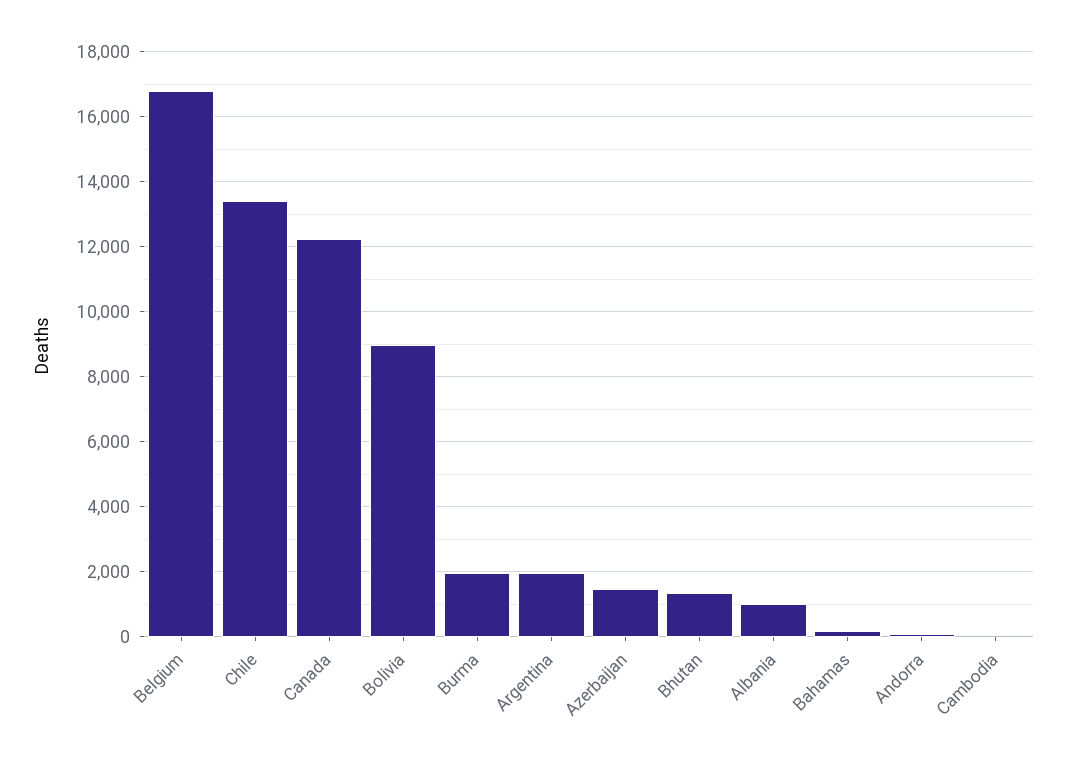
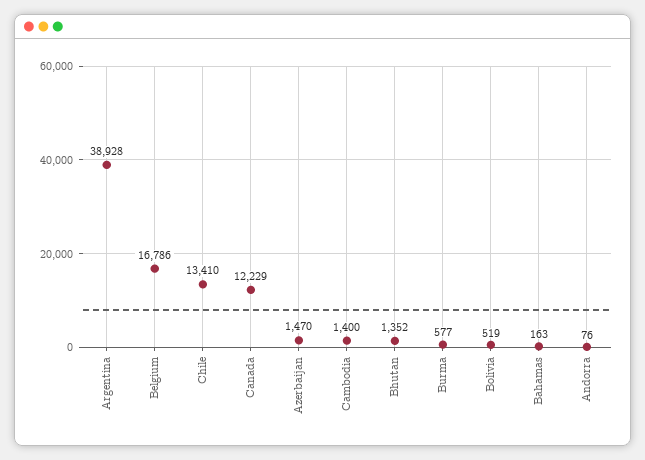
  {
    "Belgium": 16786,
    "Chile": 13410,
    "Canada": 12229,
-   "Bolivia": 9000,
+   "Bolivia": 519,
-   "Burma": 2000,
+   "Burma": 577,
-   "Argentina": 2000,
+   "Argentina": 38928,
    "Azerbaijan": 1470,
    "Bhutan": 1352,
-   "Albania": 1000,
    "Bahamas": 163,
    "Andorra": 76,
-   "Cambodia": 0
+   "Cambodia": 1400
  }

